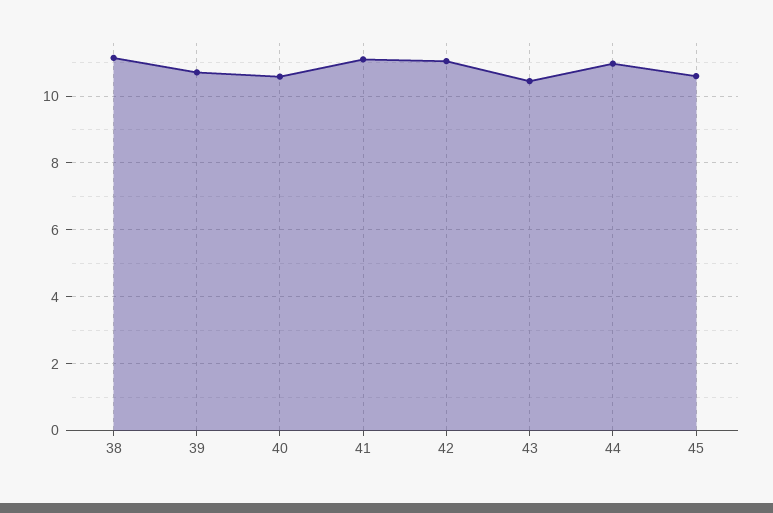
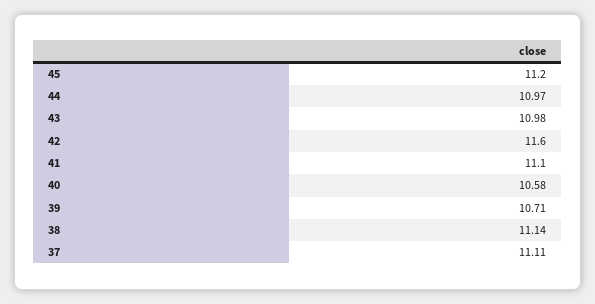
  {
    "38": 11.14,
    "39": 10.71,
    "40": 10.58,
    "41": 11.1,
-   "42": 11,
+   "42": 11.6,
-   "43": 10.4,
+   "43": 10.98,
    "44": 10.97,
-   "45": 10.6
+   "45": 11.2,
+   "37": 11.11
  }

